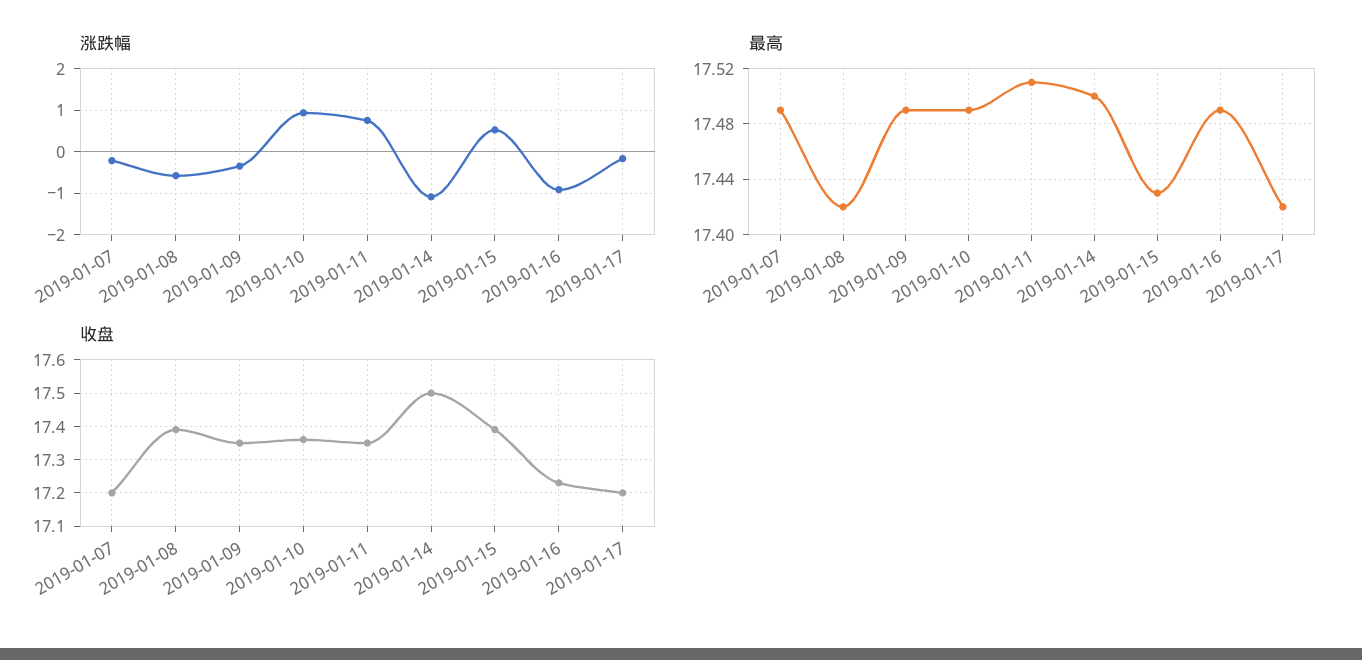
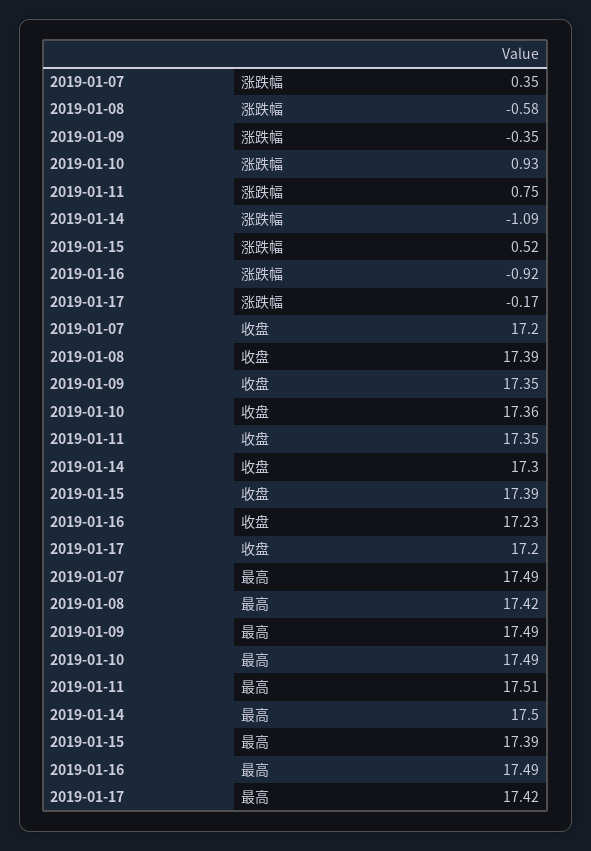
  {
    "涨跌幅": {
-     "2019-01-07": -0.2,
+     "2019-01-07": 0.35,
      "2019-01-08": -0.58,
      "2019-01-09": -0.35,
      "2019-01-10": 0.93,
      "2019-01-11": 0.75,
      "2019-01-14": -1.09,
      "2019-01-15": 0.52,
      "2019-01-16": -0.92,
      "2019-01-17": -0.17
    },
    "最高": {
      "2019-01-07": 17.49,
      "2019-01-08": 17.42,
      "2019-01-09": 17.49,
      "2019-01-10": 17.49,
      "2019-01-11": 17.51,
      "2019-01-14": 17.5,
-     "2019-01-15": 17.43,
+     "2019-01-15": 17.39,
      "2019-01-16": 17.49,
      "2019-01-17": 17.42
    },
    "收盘": {
      "2019-01-07": 17.2,
      "2019-01-08": 17.39,
      "2019-01-09": 17.35,
      "2019-01-10": 17.36,
      "2019-01-11": 17.35,
-     "2019-01-14": 17.5,
+     "2019-01-14": 17.3,
      "2019-01-15": 17.39,
      "2019-01-16": 17.23,
      "2019-01-17": 17.2
    }
  }

